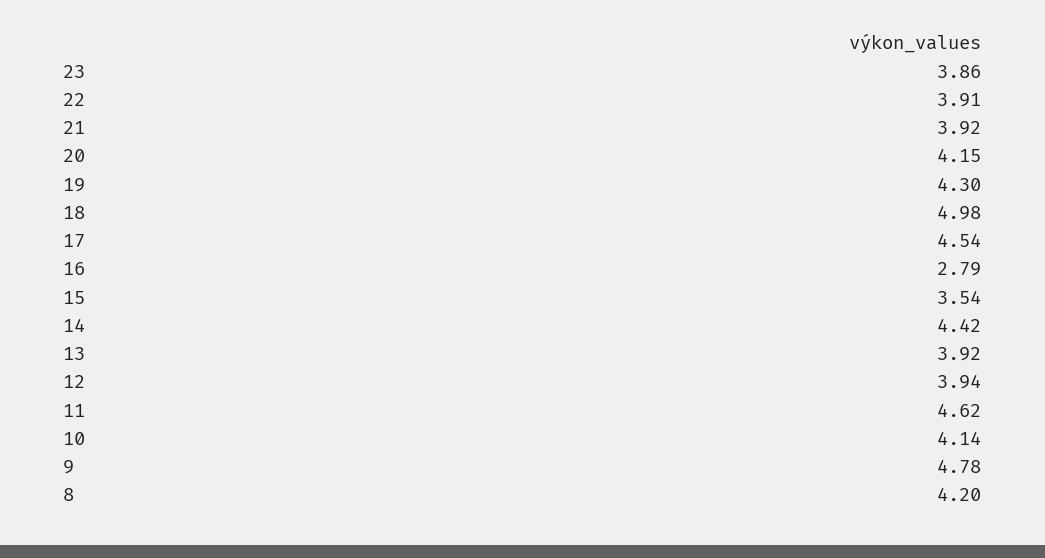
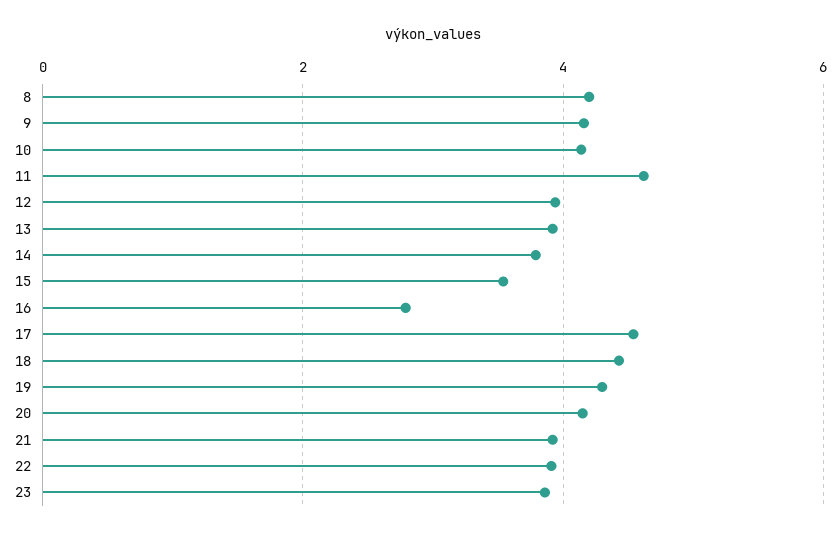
  {
    "23": 3.86,
    "22": 3.91,
    "21": 3.92,
    "20": 4.15,
    "19": 4.3,
-   "18": 4.98,
+   "18": 4.4,
    "17": 4.54,
    "16": 2.79,
    "15": 3.54,
-   "14": 4.42,
+   "14": 3.8,
    "13": 3.92,
    "12": 3.94,
    "11": 4.62,
    "10": 4.14,
-   "9": 4.78,
+   "9": 4.2,
    "8": 4.2
  }

